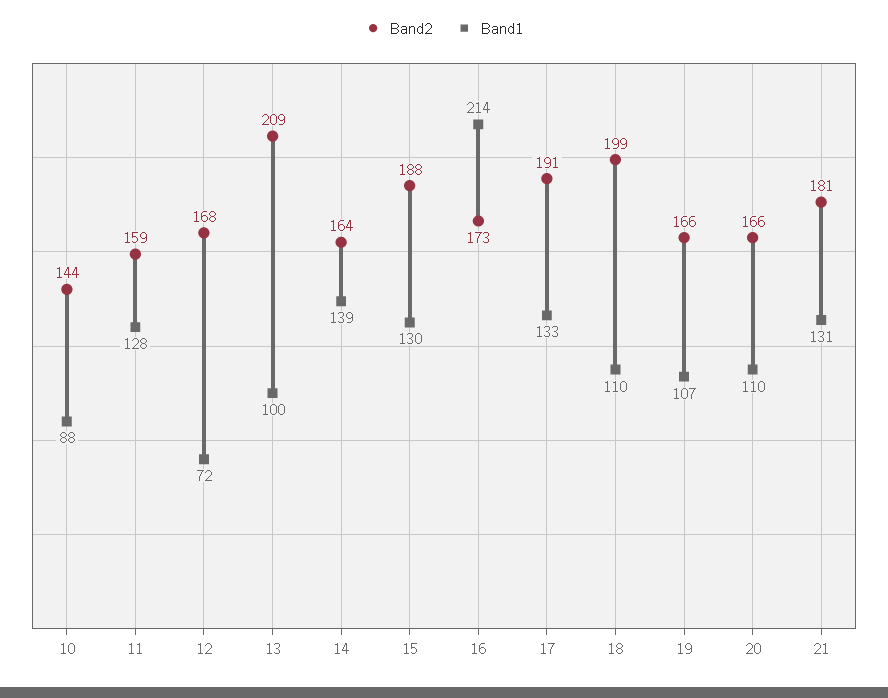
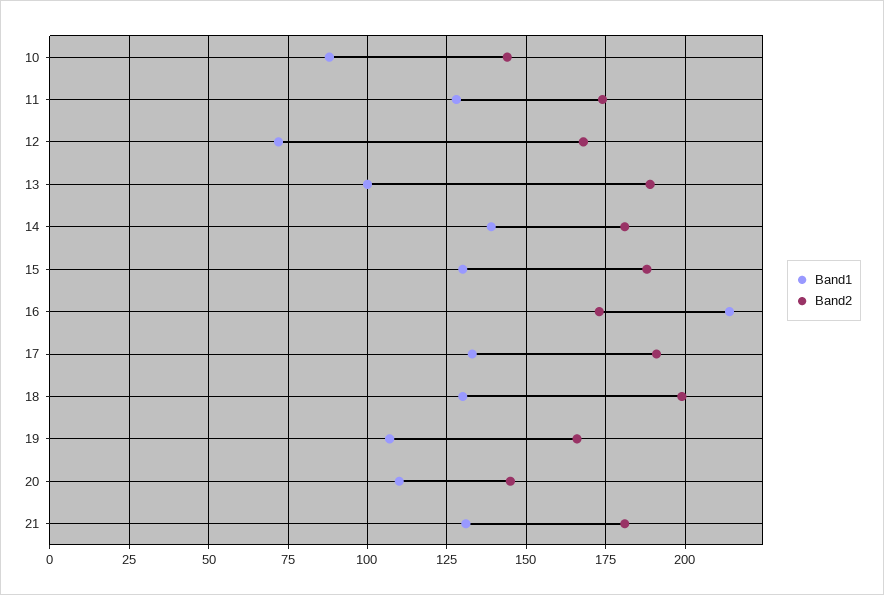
  {
    "Band2": {
      "10": 144,
-     "11": 159,
+     "11": 175,
      "12": 168,
-     "13": 209,
+     "13": 190,
-     "14": 164,
+     "14": 180,
      "15": 188,
      "16": 173,
      "17": 191,
      "18": 199,
      "19": 166,
-     "20": 166,
+     "20": 145,
      "21": 181
    },
    "Band1": {
      "10": 88,
      "11": 128,
      "12": 72,
      "13": 100,
      "14": 139,
      "15": 130,
      "16": 214,
      "17": 133,
-     "18": 110,
+     "18": 130,
      "19": 107,
      "20": 110,
      "21": 131
    }
  }

